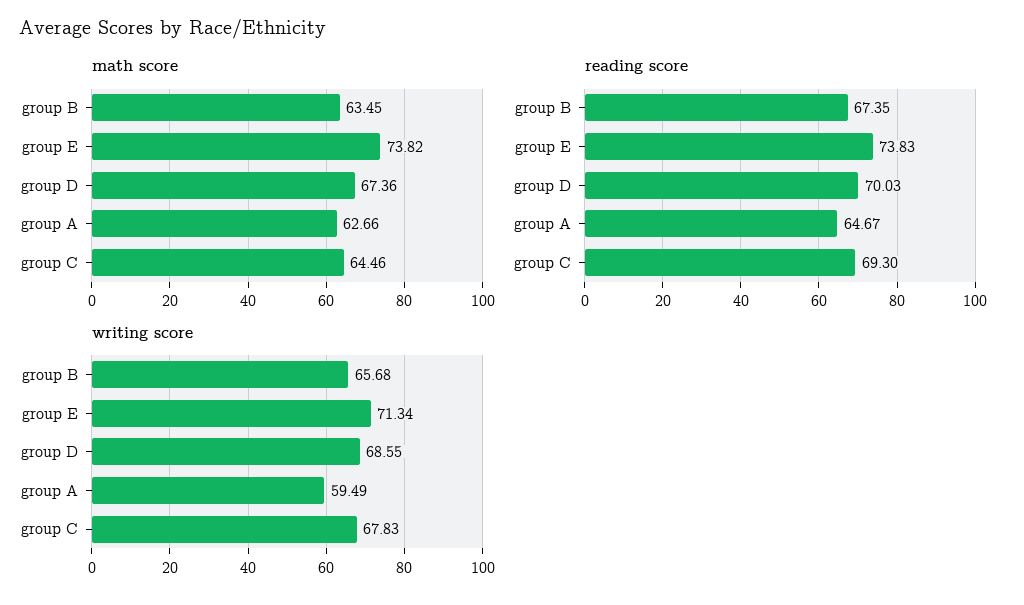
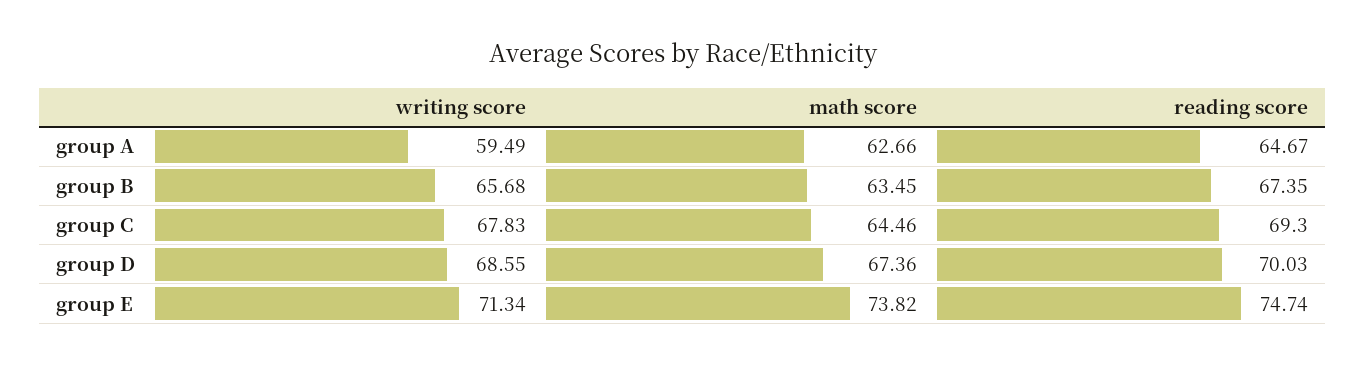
  {
    "math score": {
      "group B": 63.45,
      "group E": 73.82,
      "group D": 67.36,
      "group A": 62.66,
      "group C": 64.46
    },
    "reading score": {
      "group B": 67.35,
-     "group E": 73.83,
+     "group E": 74.74,
      "group D": 70.03,
      "group A": 64.67,
      "group C": 69.3
    },
    "writing score": {
      "group B": 65.68,
      "group E": 71.34,
      "group D": 68.55,
      "group A": 59.49,
      "group C": 67.83
    }
  }

